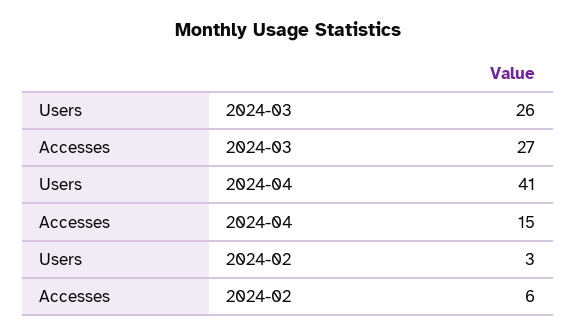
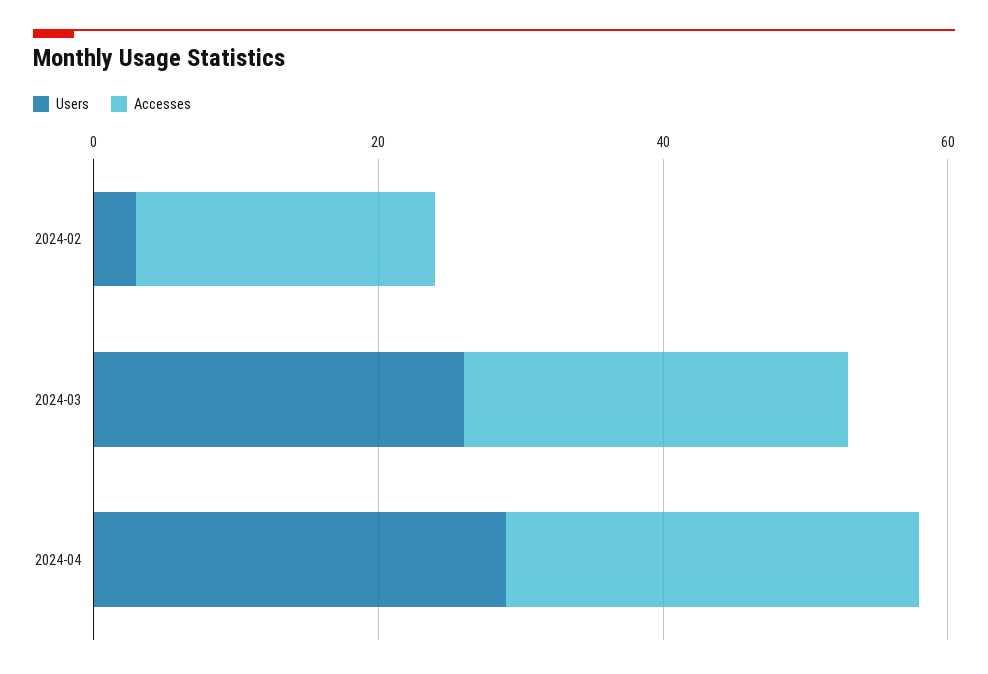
  {
    "Users": {
      "2024-03": 26,
-     "2024-04": 41,
+     "2024-04": 30,
      "2024-02": 3
    },
    "Accesses": {
      "2024-03": 27,
-     "2024-04": 15,
+     "2024-04": 30,
-     "2024-02": 6
+     "2024-02": 20
    }
  }

